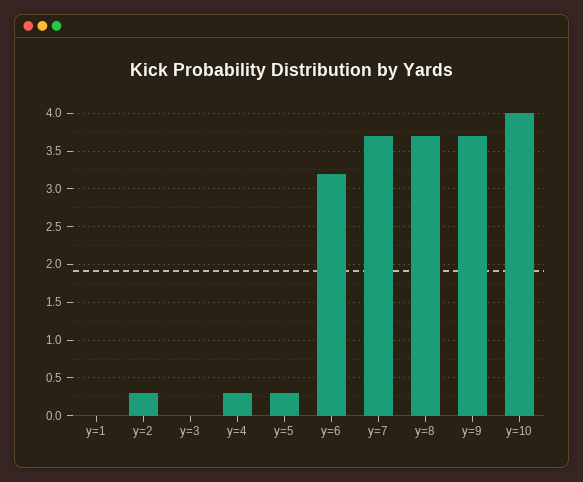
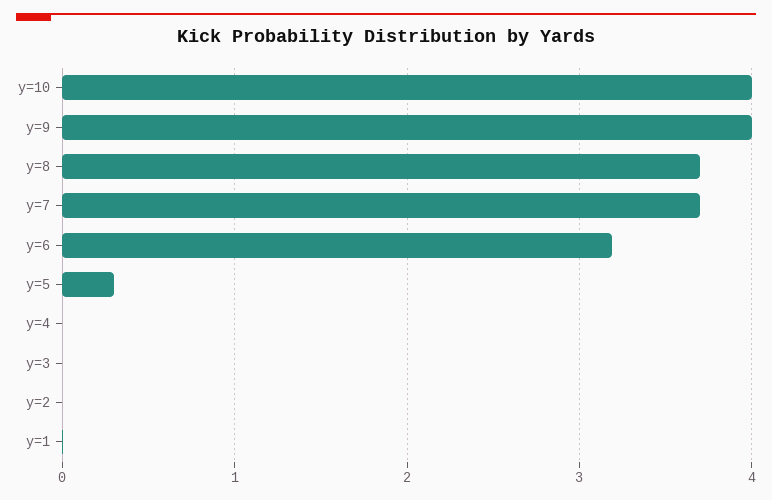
  {
    "y=1": 0,
-   "y=2": 0.3,
+   "y=2": 0,
    "y=3": 0,
-   "y=4": 0.3,
+   "y=4": 0,
    "y=5": 0.3,
    "y=6": 3.2,
    "y=7": 3.7,
    "y=8": 3.7,
-   "y=9": 3.7,
+   "y=9": 4,
    "y=10": 4
  }

